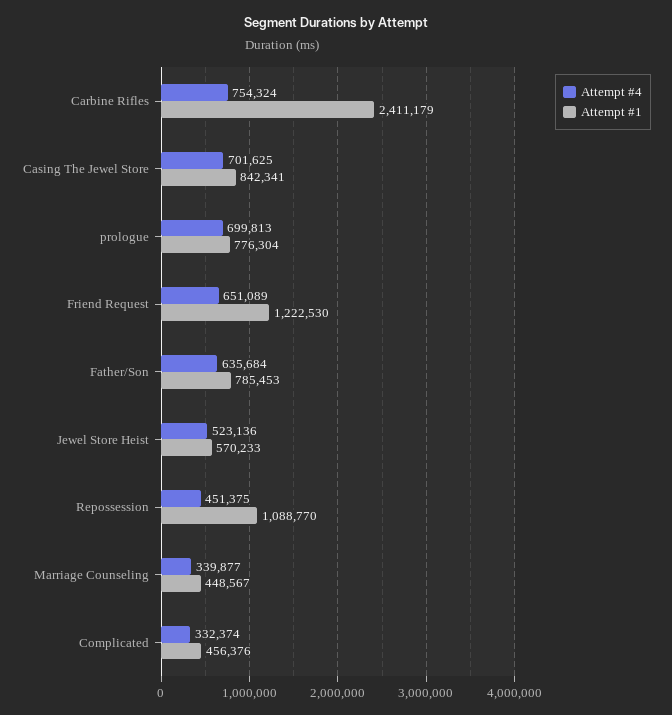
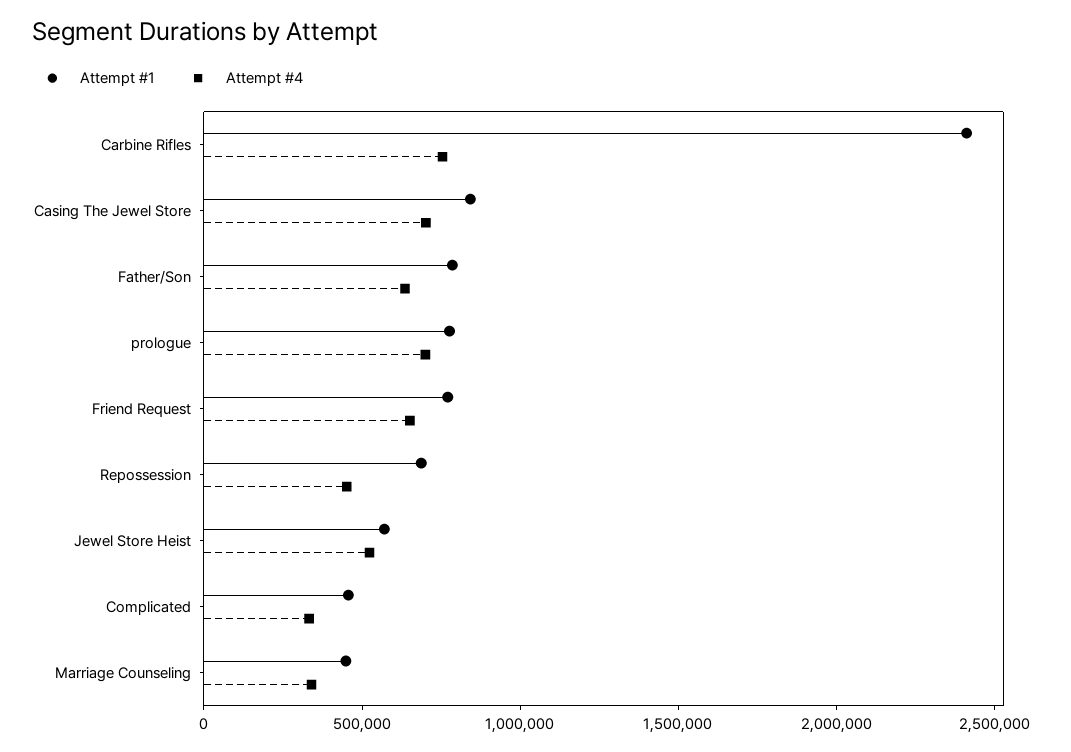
  {
    "Attempt #4": {
      "Carbine Rifles": 754324,
      "Casing The Jewel Store": 701625,
      "prologue": 699813,
      "Friend Request": 651089,
      "Father/Son": 635684,
      "Jewel Store Heist": 523136,
      "Repossession": 451375,
      "Marriage Counseling": 339877,
      "Complicated": 332374
    },
    "Attempt #1": {
      "Carbine Rifles": 2411179,
      "Casing The Jewel Store": 842341,
      "prologue": 776304,
-     "Friend Request": 1222530,
+     "Friend Request": 800000,
      "Father/Son": 785453,
      "Jewel Store Heist": 570233,
-     "Repossession": 1088770,
+     "Repossession": 700000,
      "Marriage Counseling": 448567,
      "Complicated": 456376
    }
  }

